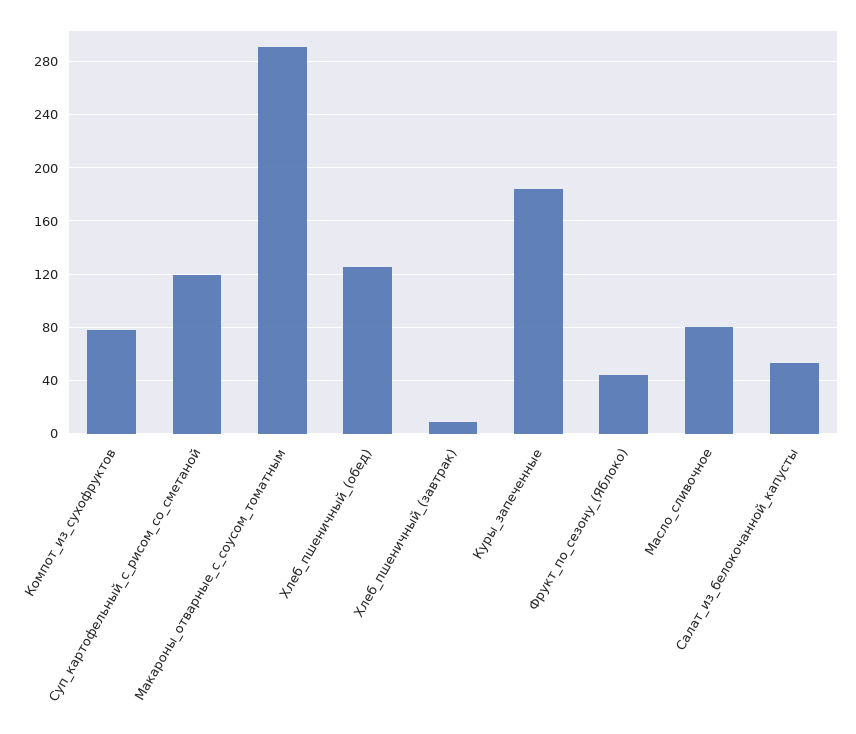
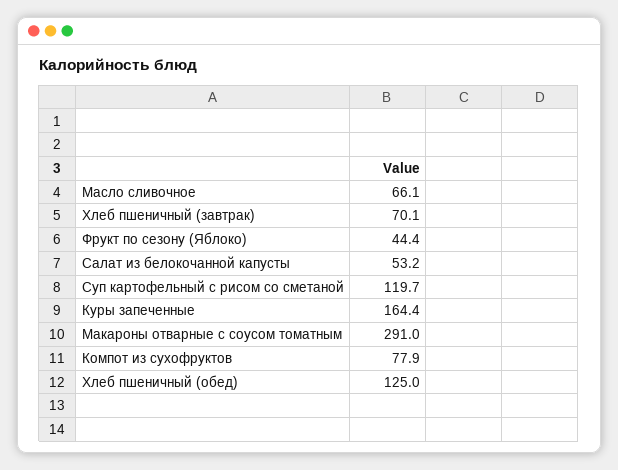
  {
    "Компот_из_сухофруктов": 77.9,
    "Суп_картофельный_с_рисом_со_сметаной": 119.7,
    "Макароны_отварные_с_соусом_томатным": 291,
    "Хлеб_пшеничный_(обед)": 125,
-   "Хлеб_пшеничный_(завтрак)": 10,
+   "Хлеб_пшеничный_(завтрак)": 70.1,
-   "Куры_запеченные": 185,
+   "Куры_запеченные": 164.4,
    "Фрукт_по_сезону_(Яблоко)": 44.4,
-   "Масло_сливочное": 80,
+   "Масло_сливочное": 66.1,
    "Салат_из_белокочанной_капусты": 53.2
  }

